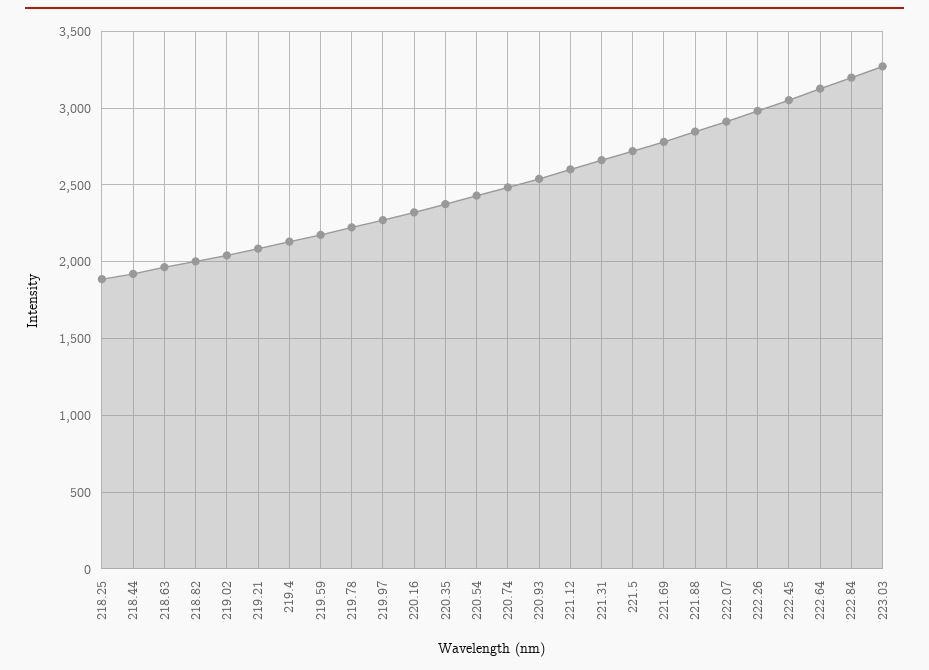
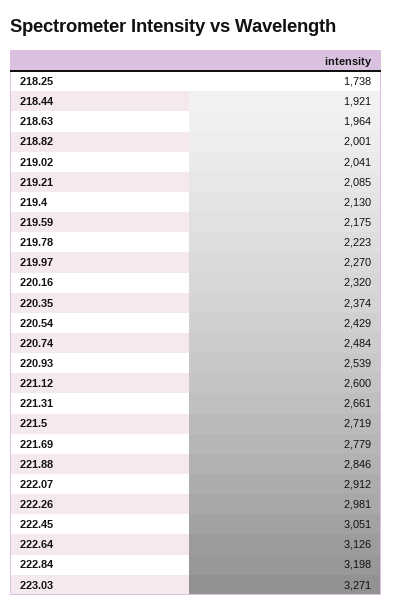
  {
-   "218.25": 1900,
+   "218.25": 1738,
    "218.44": 1921,
    "218.63": 1964,
    "218.82": 2001,
    "219.02": 2041,
    "219.21": 2085,
    "219.4": 2130,
    "219.59": 2175,
    "219.78": 2223,
    "219.97": 2270,
    "220.16": 2320,
    "220.35": 2374,
    "220.54": 2429,
    "220.74": 2484,
    "220.93": 2539,
    "221.12": 2600,
    "221.31": 2661,
    "221.5": 2719,
    "221.69": 2779,
    "221.88": 2846,
    "222.07": 2912,
    "222.26": 2981,
    "222.45": 3051,
    "222.64": 3126,
    "222.84": 3198,
    "223.03": 3271
  }

